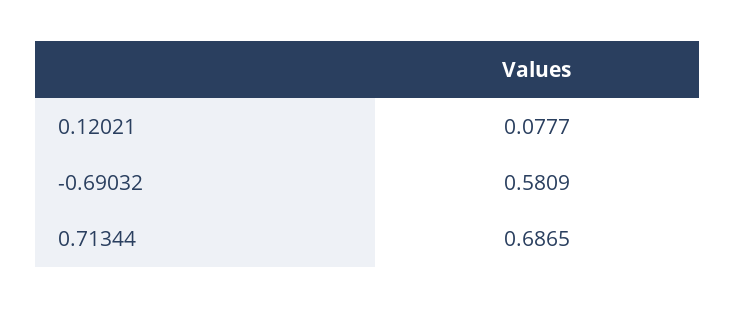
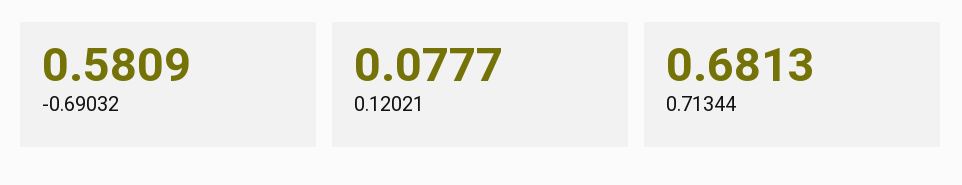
  {
    "0.12021": 0.0777,
    "-0.69032": 0.5809,
-   "0.71344": 0.6865
+   "0.71344": 0.6813
  }

